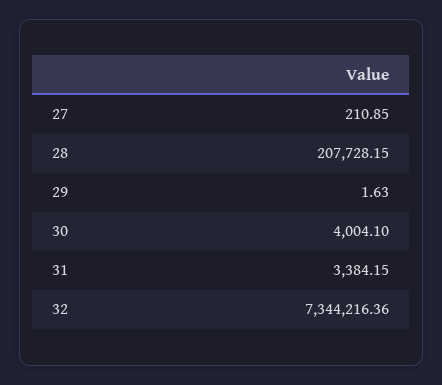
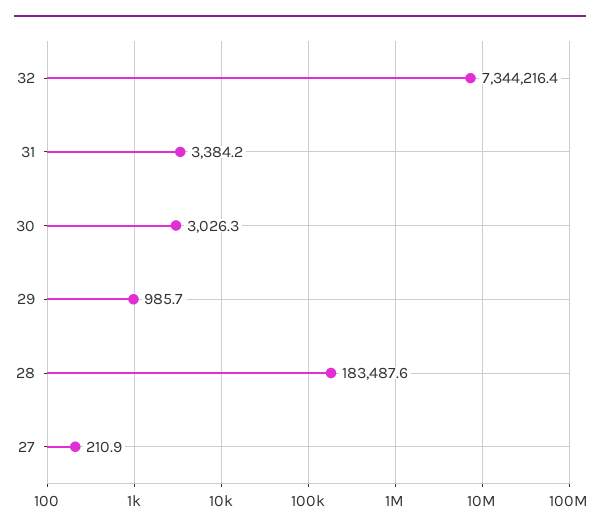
  {
    "27": 210.85,
-   "28": 207728.15,
+   "28": 183487.6,
-   "29": 1.63,
+   "29": 985.7,
-   "30": 4004.1,
+   "30": 3026.3,
    "31": 3384.15,
    "32": 7344216.36
  }

